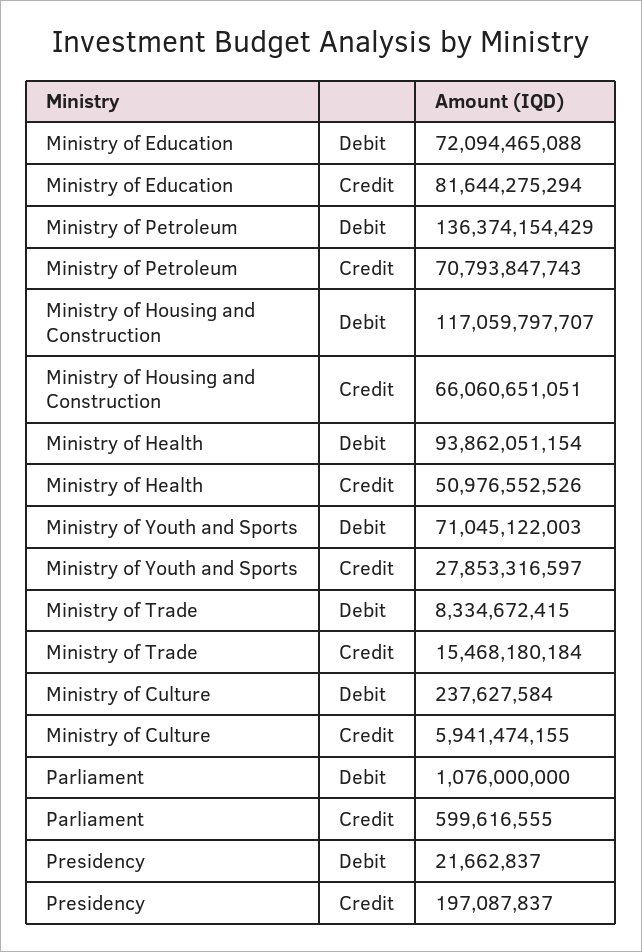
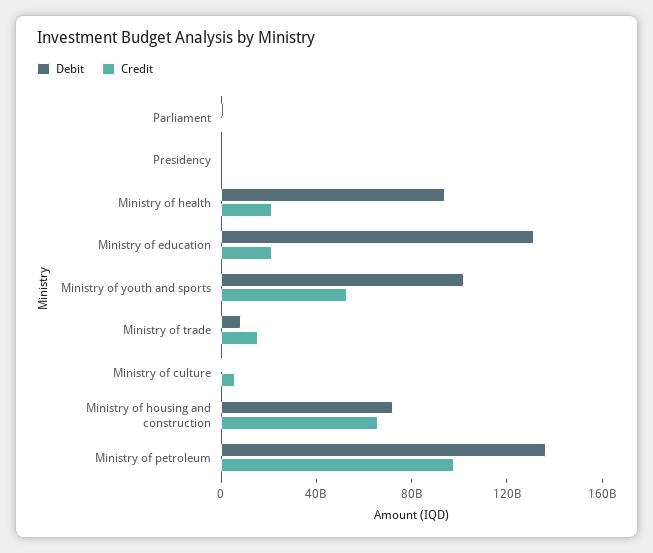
  {
    "Debit": {
-     "Ministry of Education": 72094465088,
+     "Ministry of Education": 130000000000,
      "Ministry of Petroleum": 136374154429,
-     "Ministry of Housing and Construction": 117059797707,
+     "Ministry of Housing and Construction": 70000000000,
      "Ministry of Health": 93862051154,
-     "Ministry of Youth and Sports": 71045122003,
+     "Ministry of Youth and Sports": 100000000000,
      "Ministry of Trade": 8334672415,
      "Ministry of Culture": 237627584,
      "Parliament": 1076000000,
      "Presidency": 21662837
    },
    "Credit": {
-     "Ministry of Education": 81644275294,
+     "Ministry of Education": 20000000000,
-     "Ministry of Petroleum": 70793847743,
+     "Ministry of Petroleum": 100000000000,
      "Ministry of Housing and Construction": 66060651051,
-     "Ministry of Health": 50976552526,
+     "Ministry of Health": 20000000000,
-     "Ministry of Youth and Sports": 27853316597,
+     "Ministry of Youth and Sports": 50000000000,
      "Ministry of Trade": 15468180184,
      "Ministry of Culture": 5941474155,
      "Parliament": 599616555,
      "Presidency": 197087837
    }
  }

